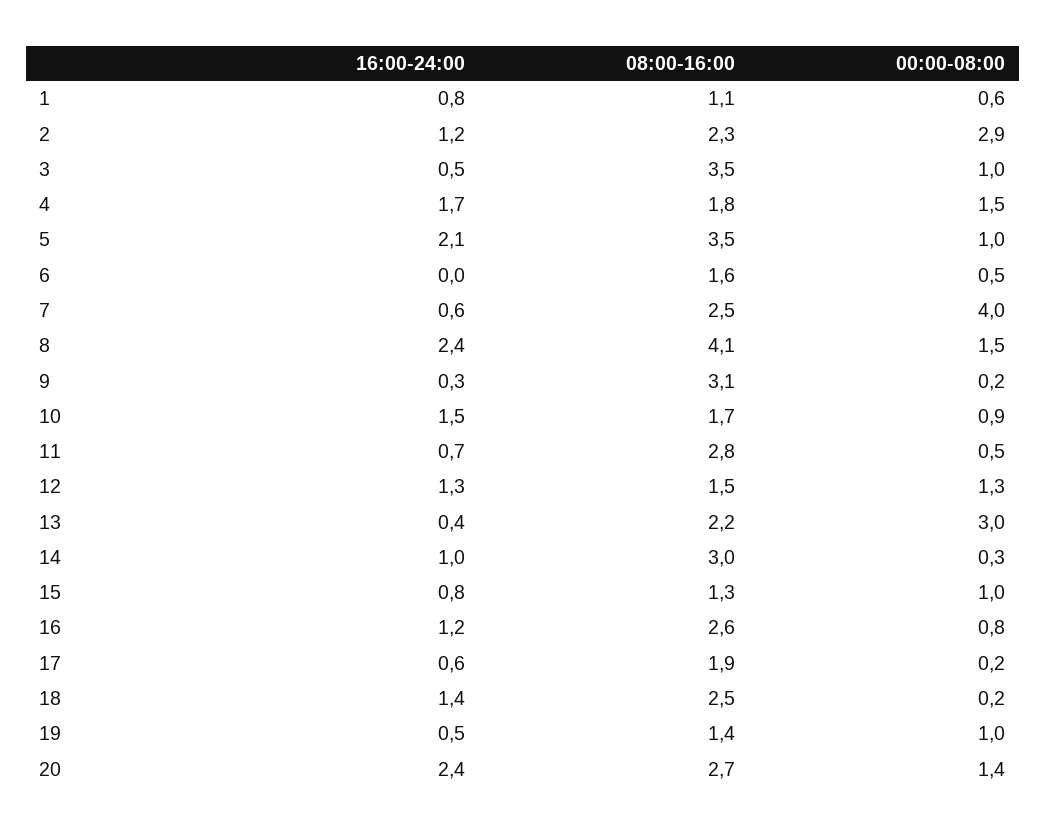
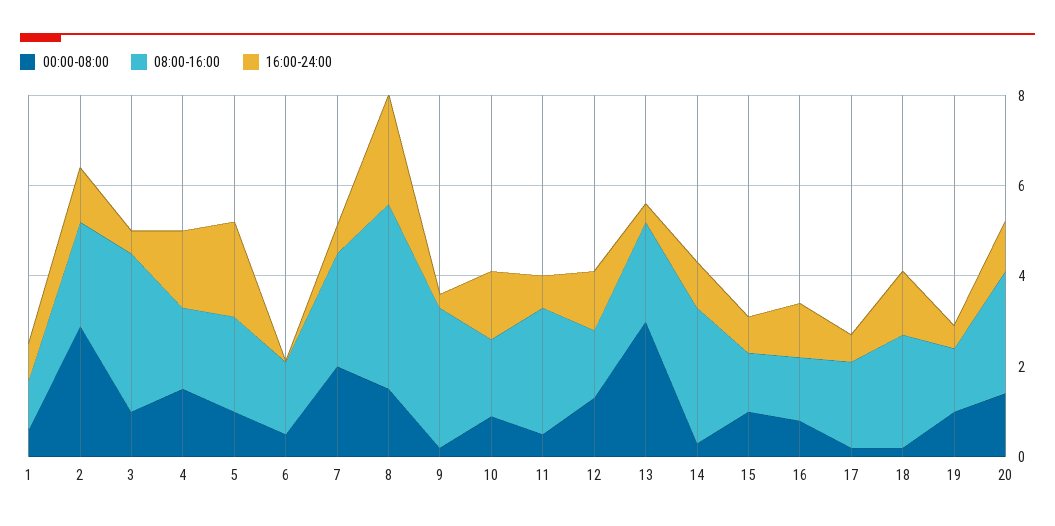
  {
    "16:00-24:00": {
      "1": 0.8,
      "2": 1.2,
      "3": 0.5,
      "4": 1.7,
      "5": 2.1,
      "6": 0,
      "7": 0.6,
      "8": 2.4,
      "9": 0.3,
      "10": 1.5,
      "11": 0.7,
      "12": 1.3,
      "13": 0.4,
      "14": 1,
      "15": 0.8,
      "16": 1.2,
      "17": 0.6,
      "18": 1.4,
      "19": 0.5,
-     "20": 2.4
+     "20": 1
    },
    "08:00-16:00": {
      "1": 1.1,
      "2": 2.3,
      "3": 3.5,
      "4": 1.8,
-     "5": 3.5,
+     "5": 2,
      "6": 1.6,
      "7": 2.5,
      "8": 4.1,
      "9": 3.1,
      "10": 1.7,
      "11": 2.8,
      "12": 1.5,
      "13": 2.2,
      "14": 3,
      "15": 1.3,
-     "16": 2.6,
+     "16": 1.5,
      "17": 1.9,
      "18": 2.5,
      "19": 1.4,
      "20": 2.7
    },
    "00:00-08:00": {
      "1": 0.6,
      "2": 2.9,
      "3": 1,
      "4": 1.5,
      "5": 1,
      "6": 0.5,
-     "7": 4,
+     "7": 2,
      "8": 1.5,
      "9": 0.2,
      "10": 0.9,
      "11": 0.5,
      "12": 1.3,
      "13": 3,
      "14": 0.3,
      "15": 1,
      "16": 0.8,
      "17": 0.2,
      "18": 0.2,
      "19": 1,
      "20": 1.4
    }
  }

